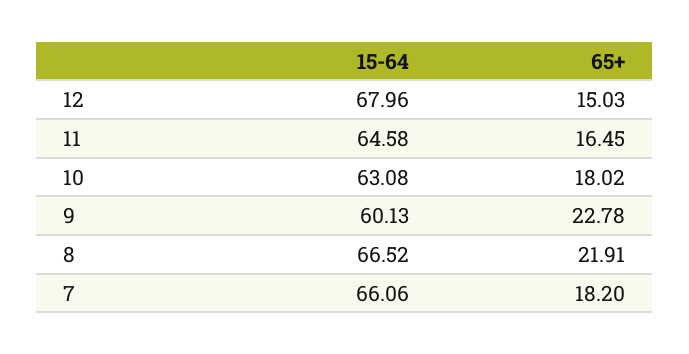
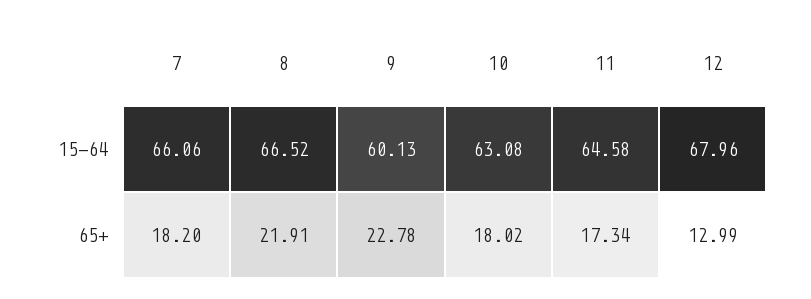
  {
    "15-64": {
      "12": 67.96,
      "11": 64.58,
      "10": 63.08,
      "9": 60.13,
      "8": 66.52,
      "7": 66.06
    },
    "65+": {
-     "12": 15.03,
+     "12": 12.99,
-     "11": 16.45,
+     "11": 17.34,
      "10": 18.02,
      "9": 22.78,
      "8": 21.91,
      "7": 18.2
    }
  }

